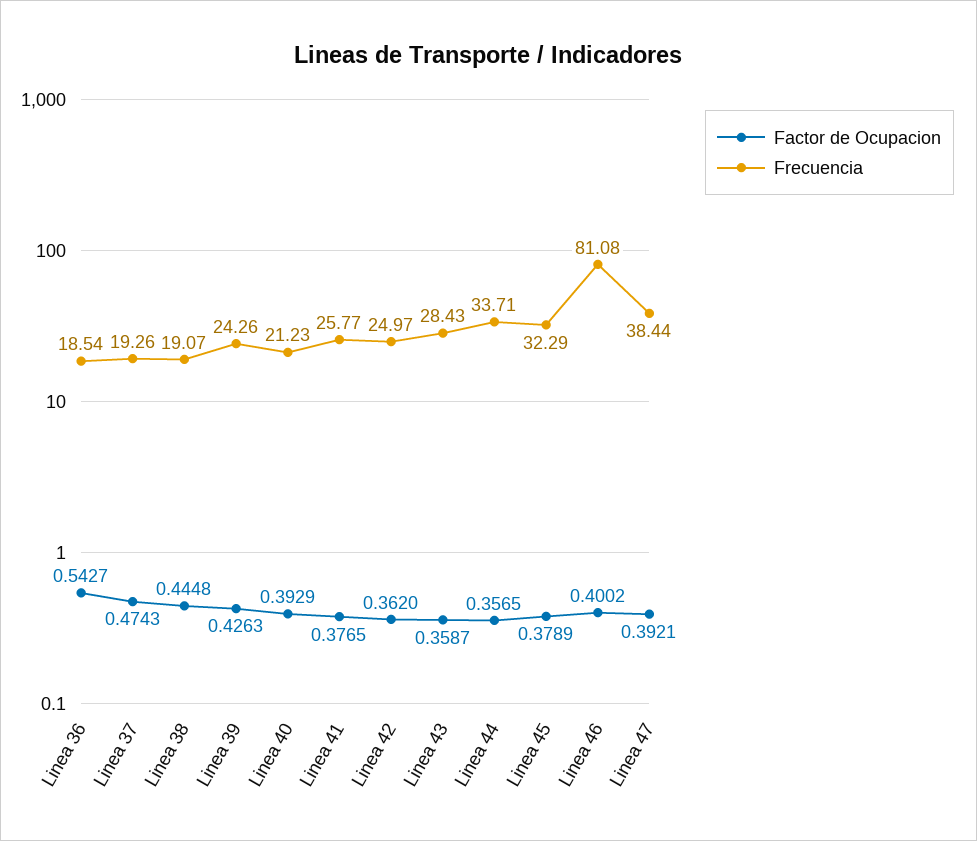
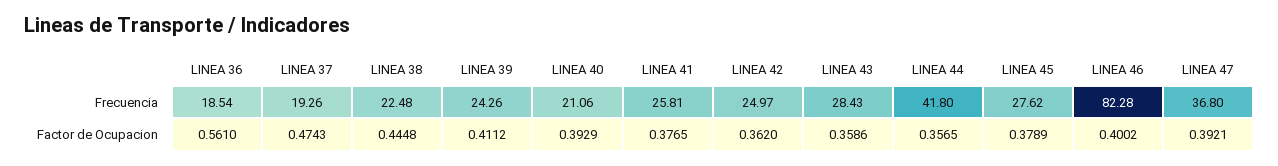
  {
    "Factor de Ocupacion": {
-     "Linea 36": 0.5427,
+     "Linea 36": 0.561,
      "Linea 37": 0.4743,
      "Linea 38": 0.4448,
-     "Linea 39": 0.4263,
+     "Linea 39": 0.4112,
      "Linea 40": 0.3929,
      "Linea 41": 0.3765,
      "Linea 42": 0.362,
-     "Linea 43": 0.3587,
+     "Linea 43": 0.3586,
      "Linea 44": 0.3565,
      "Linea 45": 0.3789,
      "Linea 46": 0.4002,
      "Linea 47": 0.3921
    },
    "Frecuencia": {
      "Linea 36": 18.54,
      "Linea 37": 19.26,
-     "Linea 38": 19.07,
+     "Linea 38": 22.48,
      "Linea 39": 24.26,
-     "Linea 40": 21.23,
+     "Linea 40": 21.06,
-     "Linea 41": 25.77,
+     "Linea 41": 25.81,
      "Linea 42": 24.97,
      "Linea 43": 28.43,
-     "Linea 44": 33.71,
+     "Linea 44": 41.8,
-     "Linea 45": 32.29,
+     "Linea 45": 27.62,
-     "Linea 46": 81.08,
+     "Linea 46": 82.28,
-     "Linea 47": 38.44
+     "Linea 47": 36.8
    }
  }

